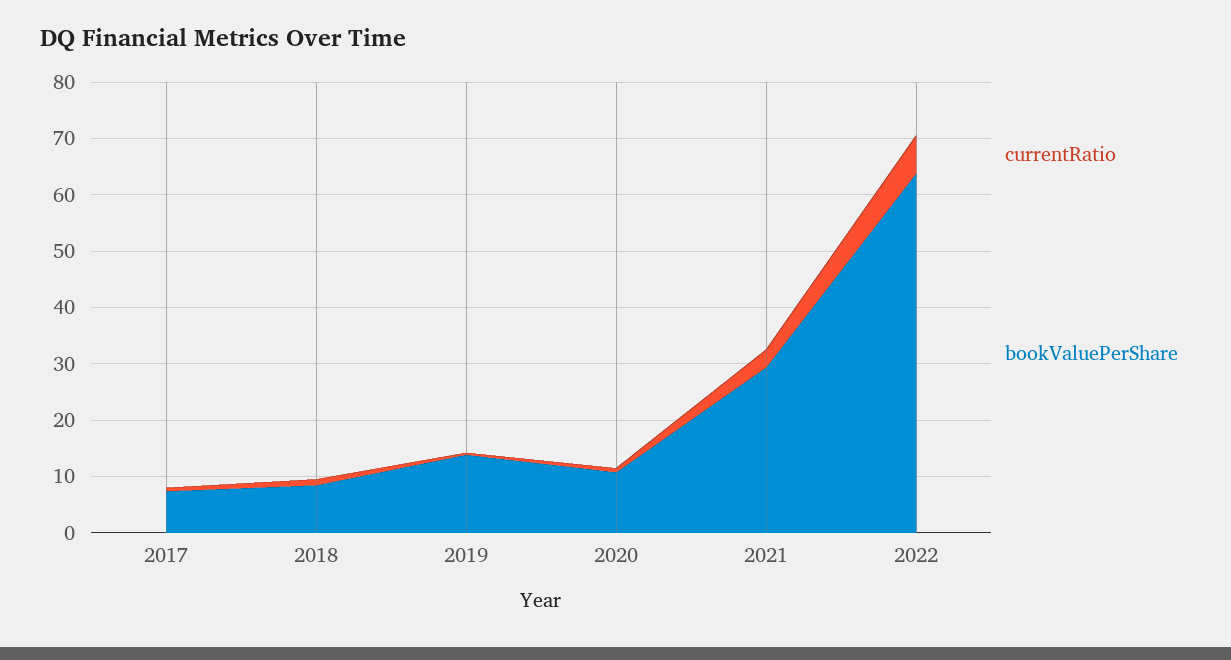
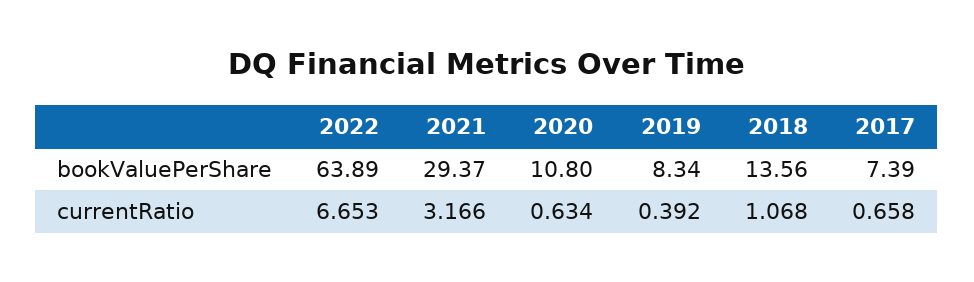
  {
    "currentRatio": {
      "2017": 0.658,
      "2018": 1.068,
      "2019": 0.392,
      "2020": 0.634,
      "2021": 3.166,
      "2022": 6.653
    },
    "bookValuePerShare": {
      "2017": 7.39,
-     "2018": 8,
+     "2018": 13.56,
-     "2019": 14,
+     "2019": 8.34,
      "2020": 10.8,
      "2021": 29.37,
      "2022": 63.89
    }
  }

